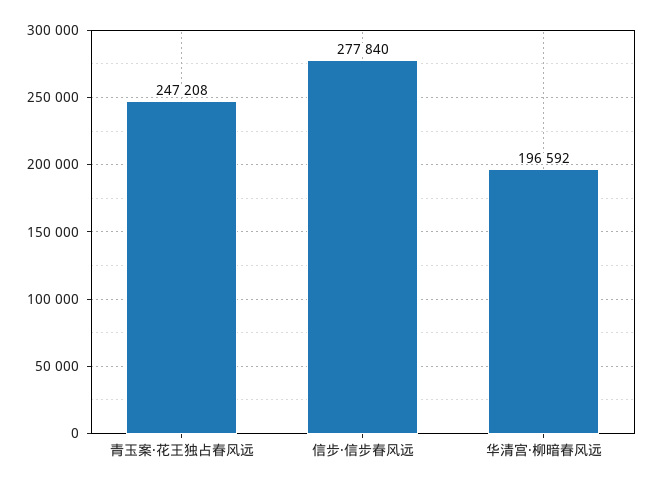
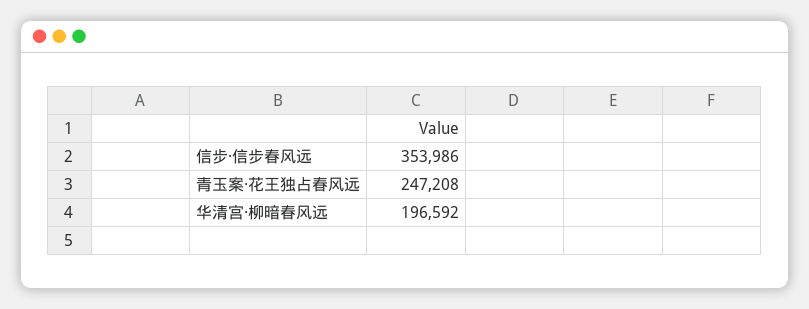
  {
    "青玉案·花王独占春风远": 247208,
-   "信步·信步春风远": 277840,
+   "信步·信步春风远": 353986,
    "华清宫·柳暗春风远": 196592
  }

